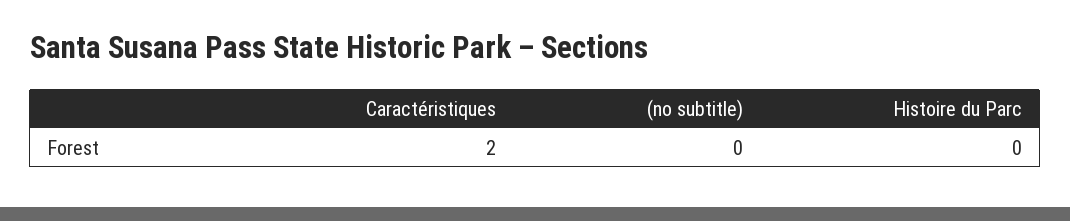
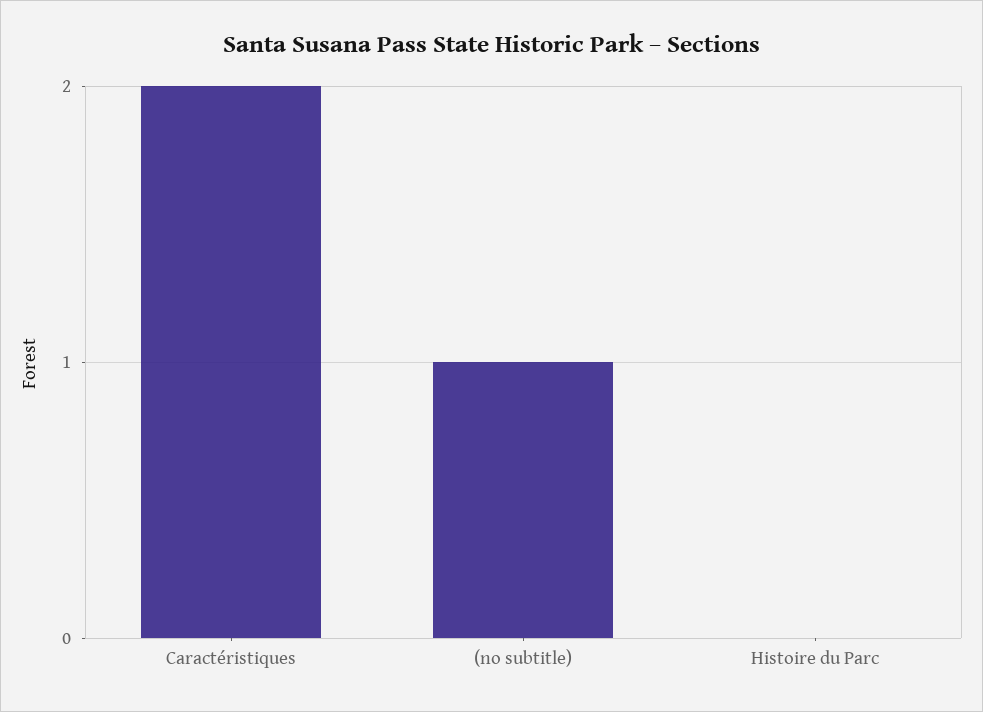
  {
    "Caractéristiques": 2,
-   "(no subtitle)": 0,
+   "(no subtitle)": 1,
    "Histoire du Parc": 0
  }

